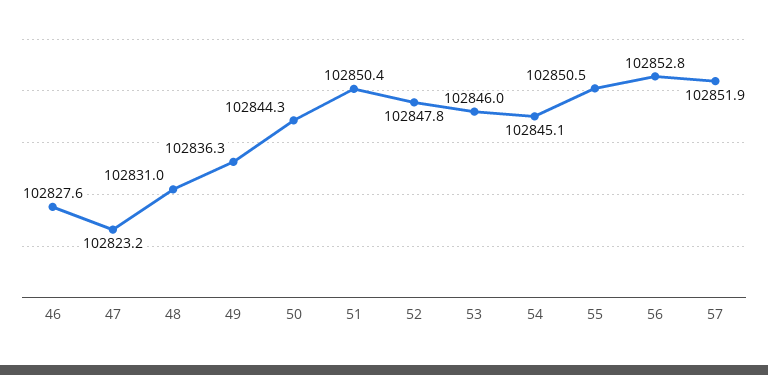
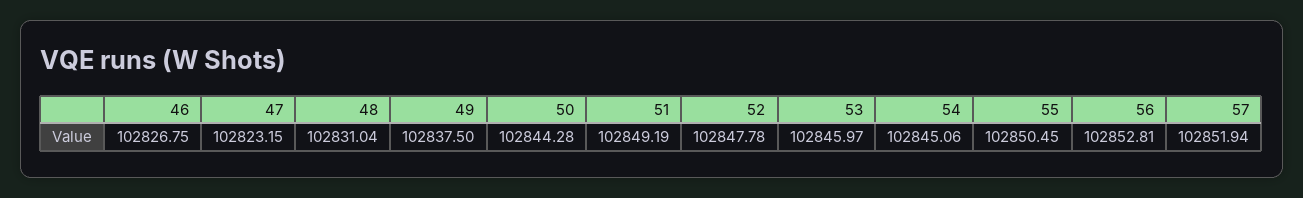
  {
-   "46": 102827.6,
+   "46": 102826.75,
    "47": 102823.15,
    "48": 102831.04,
-   "49": 102836.3,
+   "49": 102837.5,
    "50": 102844.28,
-   "51": 102850.4,
+   "51": 102849.19,
    "52": 102847.78,
    "53": 102845.97,
    "54": 102845.06,
    "55": 102850.45,
    "56": 102852.81,
    "57": 102851.94
  }

